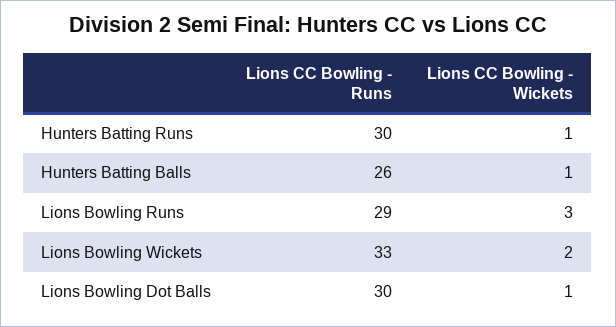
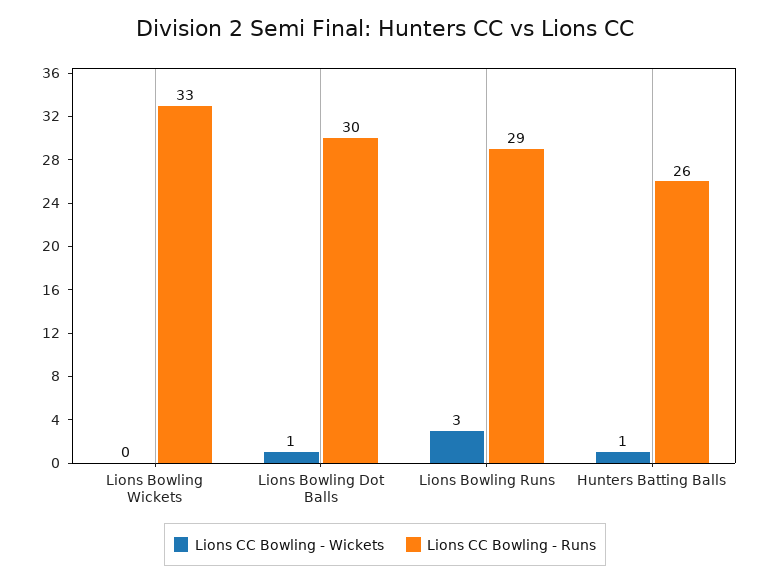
  {
    "Lions CC Bowling - Runs": {
-     "Hunters Batting Runs": 30,
      "Hunters Batting Balls": 26,
      "Lions Bowling Runs": 29,
      "Lions Bowling Wickets": 33,
      "Lions Bowling Dot Balls": 30
    },
    "Lions CC Bowling - Wickets": {
-     "Hunters Batting Runs": 1,
      "Hunters Batting Balls": 1,
      "Lions Bowling Runs": 3,
-     "Lions Bowling Wickets": 2,
+     "Lions Bowling Wickets": 0,
      "Lions Bowling Dot Balls": 1
    }
  }

